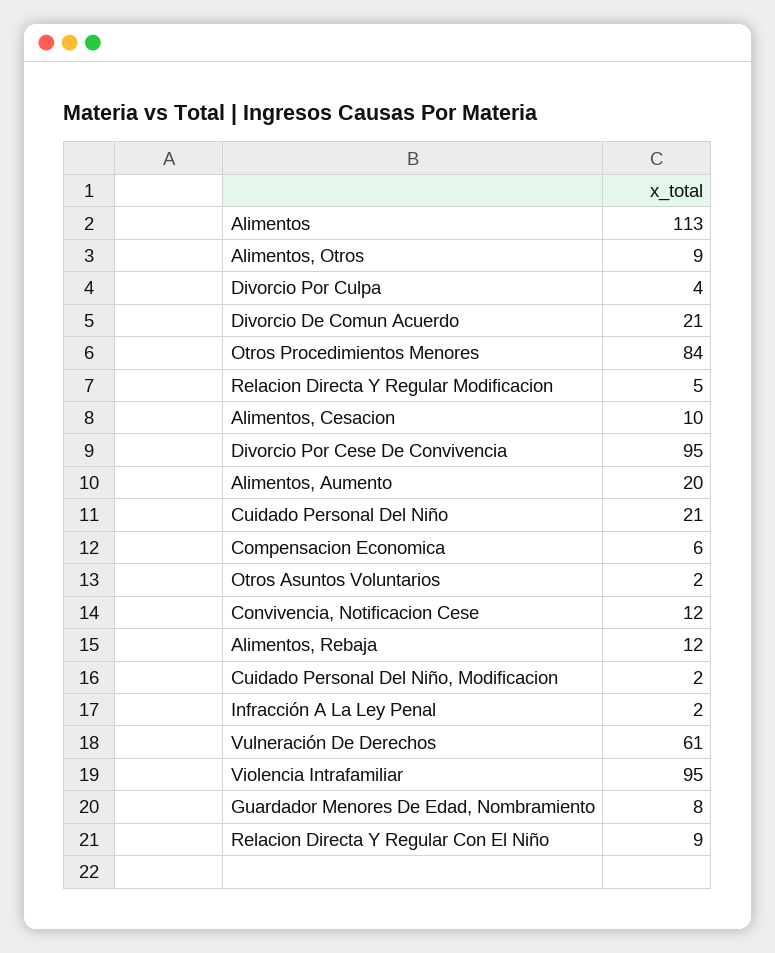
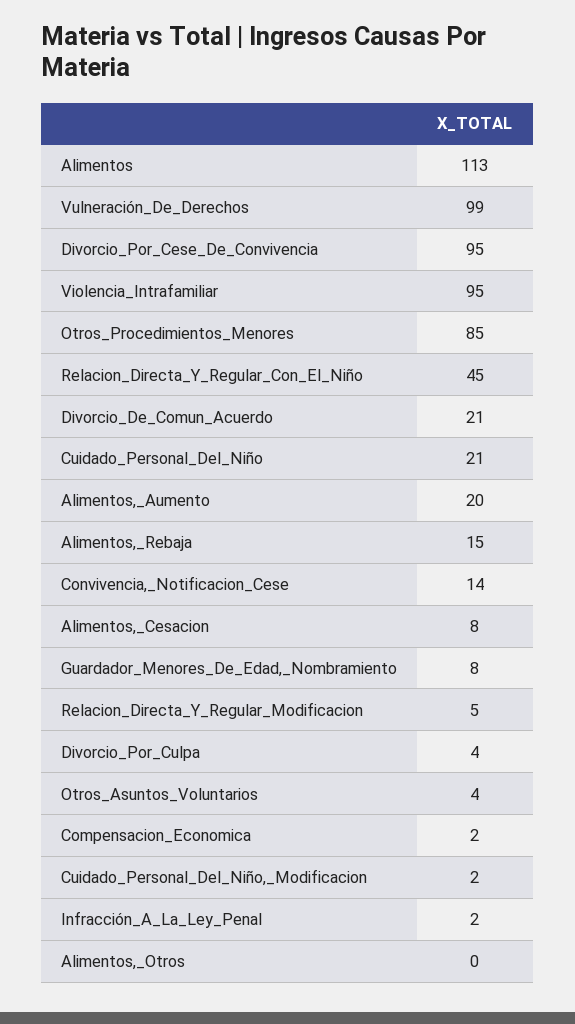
  {
    "Alimentos": 113,
-   "Alimentos, Otros": 9,
+   "Alimentos, Otros": 0,
    "Divorcio Por Culpa": 4,
    "Divorcio De Comun Acuerdo": 21,
-   "Otros Procedimientos Menores": 84,
+   "Otros Procedimientos Menores": 85,
    "Relacion Directa Y Regular Modificacion": 5,
-   "Alimentos, Cesacion": 10,
+   "Alimentos, Cesacion": 8,
    "Divorcio Por Cese De Convivencia": 95,
    "Alimentos, Aumento": 20,
    "Cuidado Personal Del Niño": 21,
-   "Compensacion Economica": 6,
+   "Compensacion Economica": 2,
-   "Otros Asuntos Voluntarios": 2,
+   "Otros Asuntos Voluntarios": 4,
-   "Convivencia, Notificacion Cese": 12,
+   "Convivencia, Notificacion Cese": 14,
-   "Alimentos, Rebaja": 12,
+   "Alimentos, Rebaja": 15,
    "Cuidado Personal Del Niño, Modificacion": 2,
    "Infracción A La Ley Penal": 2,
-   "Vulneración De Derechos": 61,
+   "Vulneración De Derechos": 99,
    "Violencia Intrafamiliar": 95,
    "Guardador Menores De Edad, Nombramiento": 8,
-   "Relacion Directa Y Regular Con El Niño": 9
+   "Relacion Directa Y Regular Con El Niño": 45
  }

